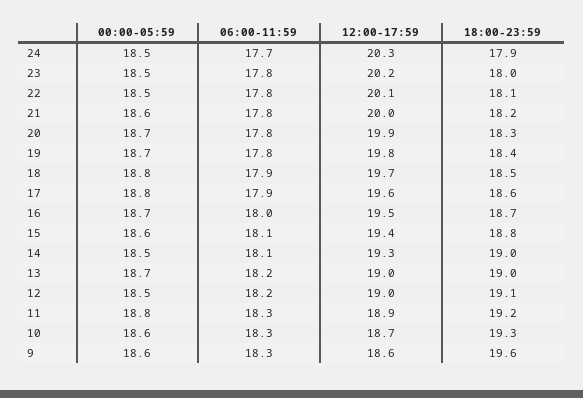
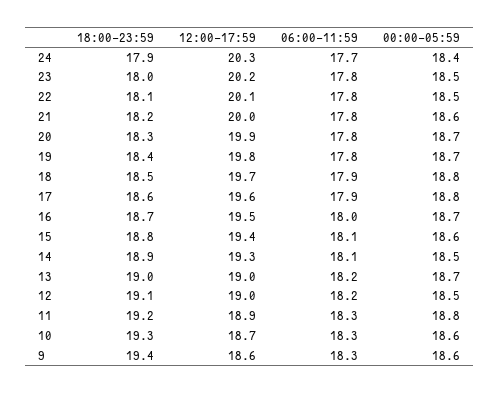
  {
    "00:00-05:59": {
-     "24": 18.5,
+     "24": 18.4,
      "23": 18.5,
      "22": 18.5,
      "21": 18.6,
      "20": 18.7,
      "19": 18.7,
      "18": 18.8,
      "17": 18.8,
      "16": 18.7,
      "15": 18.6,
      "14": 18.5,
      "13": 18.7,
      "12": 18.5,
      "11": 18.8,
      "10": 18.6,
      "9": 18.6
    },
    "06:00-11:59": {
      "24": 17.7,
      "23": 17.8,
      "22": 17.8,
      "21": 17.8,
      "20": 17.8,
      "19": 17.8,
      "18": 17.9,
      "17": 17.9,
      "16": 18,
      "15": 18.1,
      "14": 18.1,
      "13": 18.2,
      "12": 18.2,
      "11": 18.3,
      "10": 18.3,
      "9": 18.3
    },
    "12:00-17:59": {
      "24": 20.3,
      "23": 20.2,
      "22": 20.1,
      "21": 20,
      "20": 19.9,
      "19": 19.8,
      "18": 19.7,
      "17": 19.6,
      "16": 19.5,
      "15": 19.4,
      "14": 19.3,
      "13": 19,
      "12": 19,
      "11": 18.9,
      "10": 18.7,
      "9": 18.6
    },
    "18:00-23:59": {
      "24": 17.9,
      "23": 18,
      "22": 18.1,
      "21": 18.2,
      "20": 18.3,
      "19": 18.4,
      "18": 18.5,
      "17": 18.6,
      "16": 18.7,
      "15": 18.8,
-     "14": 19,
+     "14": 18.9,
      "13": 19,
      "12": 19.1,
      "11": 19.2,
      "10": 19.3,
-     "9": 19.6
+     "9": 19.4
    }
  }

